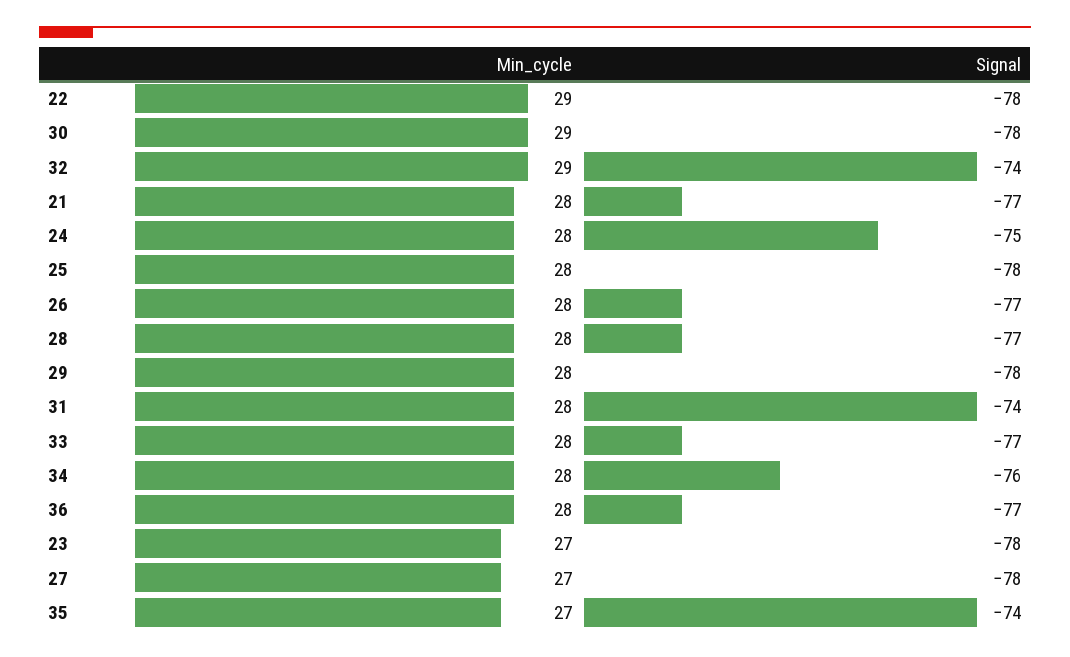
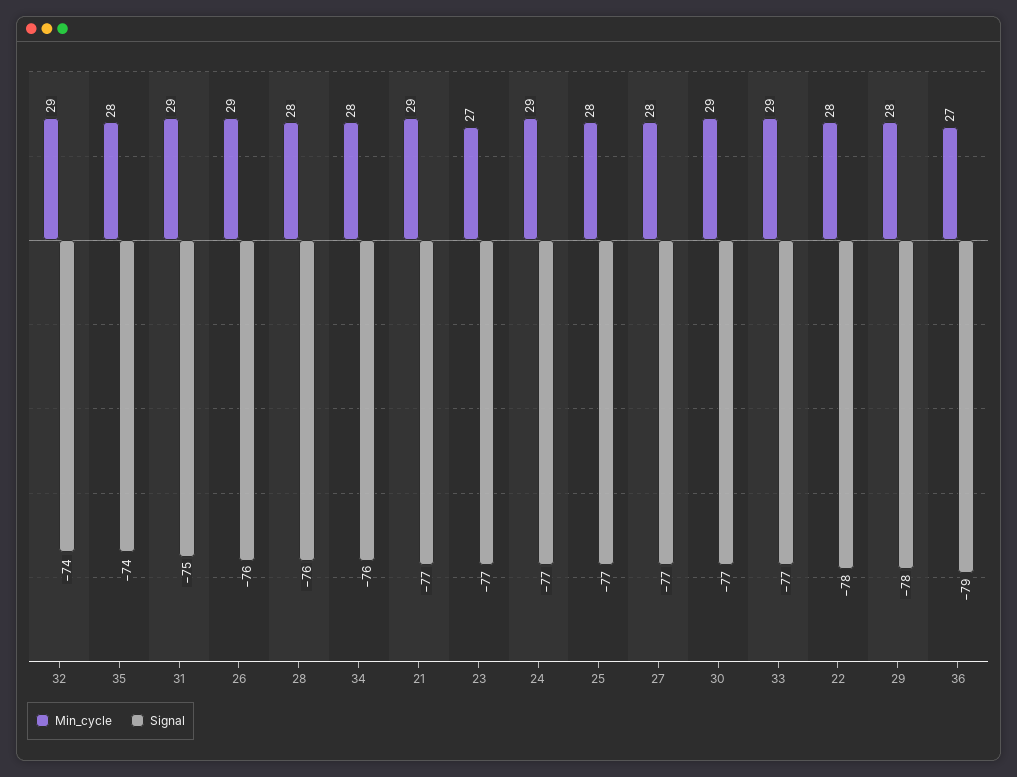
  {
    "Min_cycle": {
-     "22": 29,
+     "22": 28,
      "30": 29,
      "32": 29,
-     "21": 28,
+     "21": 29,
-     "24": 28,
+     "24": 29,
      "25": 28,
-     "26": 28,
+     "26": 29,
      "28": 28,
      "29": 28,
-     "31": 28,
+     "31": 29,
-     "33": 28,
+     "33": 29,
      "34": 28,
-     "36": 28,
+     "36": 27,
      "23": 27,
-     "27": 27,
+     "27": 28,
-     "35": 27
+     "35": 28
    },
    "Signal": {
      "22": -78,
-     "30": -78,
+     "30": -77,
      "32": -74,
      "21": -77,
-     "24": -75,
+     "24": -77,
-     "25": -78,
+     "25": -77,
-     "26": -77,
+     "26": -76,
-     "28": -77,
+     "28": -76,
      "29": -78,
-     "31": -74,
+     "31": -75,
      "33": -77,
      "34": -76,
-     "36": -77,
+     "36": -79,
-     "23": -78,
+     "23": -77,
-     "27": -78,
+     "27": -77,
      "35": -74
    }
  }

